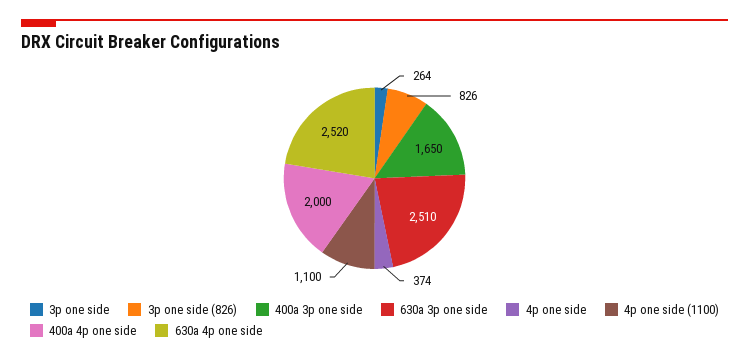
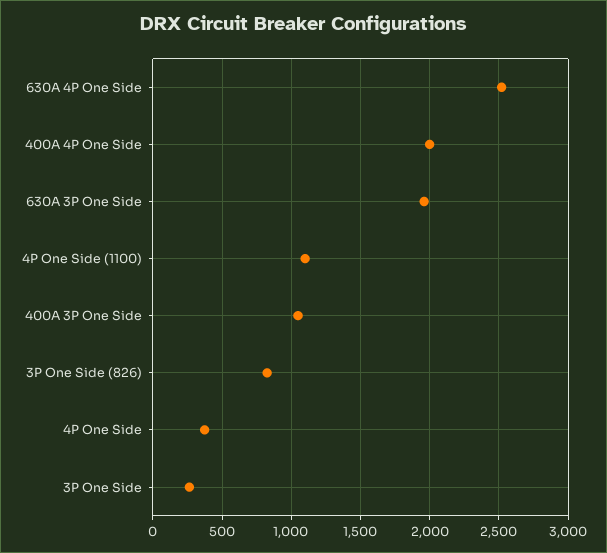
  {
    "3p one side": 264,
    "3p one side (826)": 826,
-   "400a 3p one side": 1650,
+   "400a 3p one side": 1050,
-   "630a 3p one side": 2510,
+   "630a 3p one side": 1950,
    "4p one side": 374,
    "4p one side (1100)": 1100,
    "400a 4p one side": 2000,
    "630a 4p one side": 2520
  }

